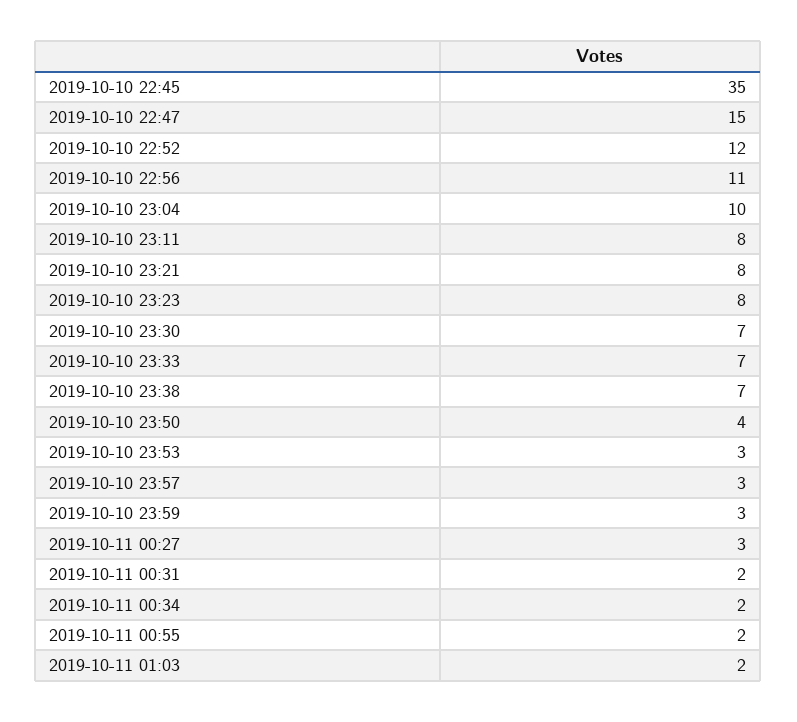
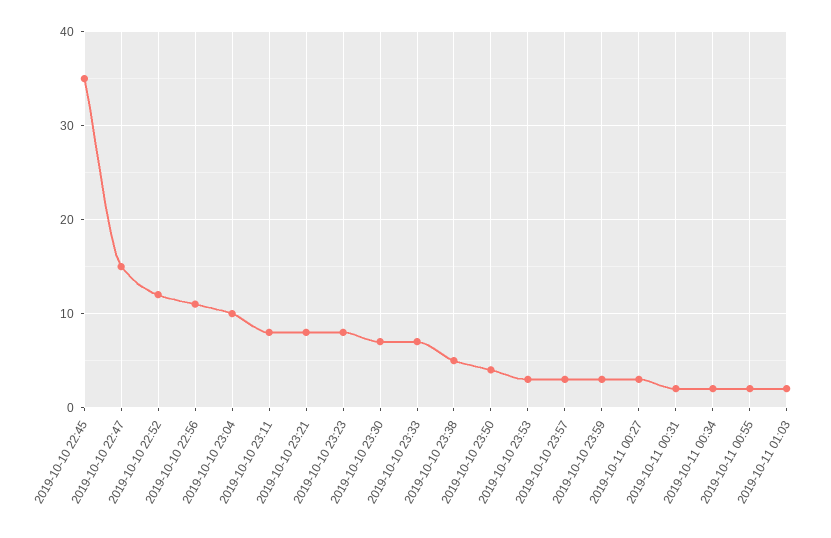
  {
    "2019-10-10 22:45": 35,
    "2019-10-10 22:47": 15,
    "2019-10-10 22:52": 12,
    "2019-10-10 22:56": 11,
    "2019-10-10 23:04": 10,
    "2019-10-10 23:11": 8,
    "2019-10-10 23:21": 8,
    "2019-10-10 23:23": 8,
    "2019-10-10 23:30": 7,
    "2019-10-10 23:33": 7,
-   "2019-10-10 23:38": 7,
+   "2019-10-10 23:38": 5,
    "2019-10-10 23:50": 4,
    "2019-10-10 23:53": 3,
    "2019-10-10 23:57": 3,
    "2019-10-10 23:59": 3,
    "2019-10-11 00:27": 3,
    "2019-10-11 00:31": 2,
    "2019-10-11 00:34": 2,
    "2019-10-11 00:55": 2,
    "2019-10-11 01:03": 2
  }

